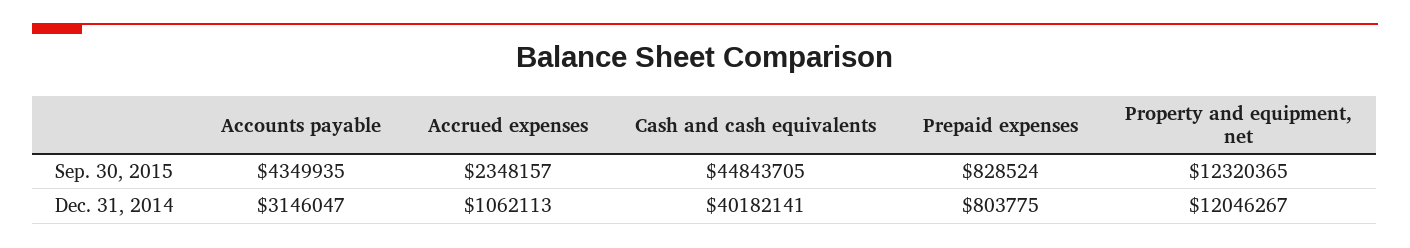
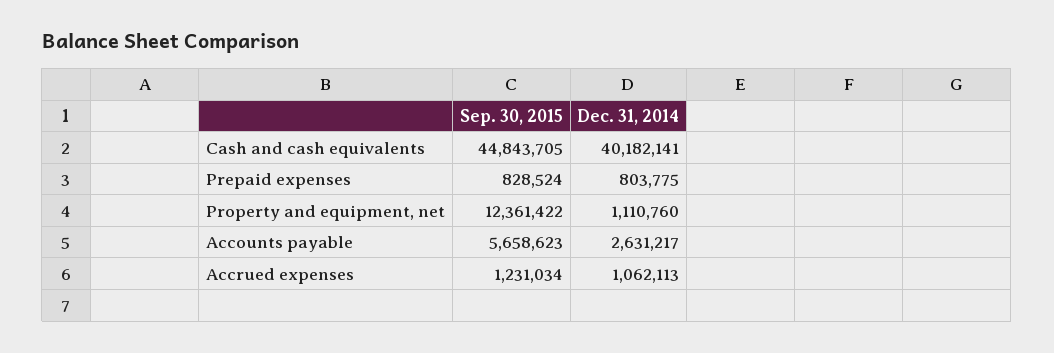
  {
    "Accounts payable": {
-     "Sep. 30, 2015": 4349935,
+     "Sep. 30, 2015": 5658623,
-     "Dec. 31, 2014": 3146047
+     "Dec. 31, 2014": 2631217
    },
    "Accrued expenses": {
-     "Sep. 30, 2015": 2348157,
+     "Sep. 30, 2015": 1231034,
      "Dec. 31, 2014": 1062113
    },
    "Cash and cash equivalents": {
      "Sep. 30, 2015": 44843705,
      "Dec. 31, 2014": 40182141
    },
    "Prepaid expenses": {
      "Sep. 30, 2015": 828524,
      "Dec. 31, 2014": 803775
    },
    "Property and equipment, net": {
-     "Sep. 30, 2015": 12320365,
+     "Sep. 30, 2015": 12361422,
-     "Dec. 31, 2014": 12046267
+     "Dec. 31, 2014": 1110760
    }
  }

